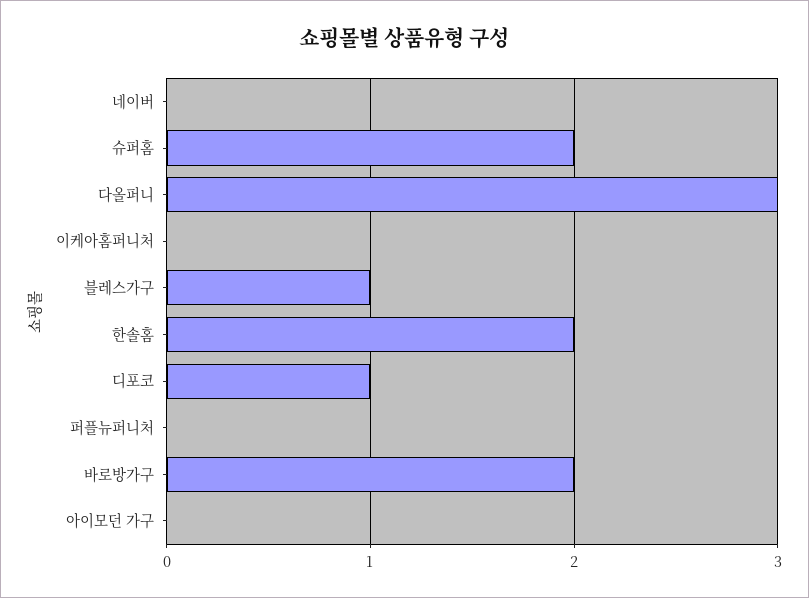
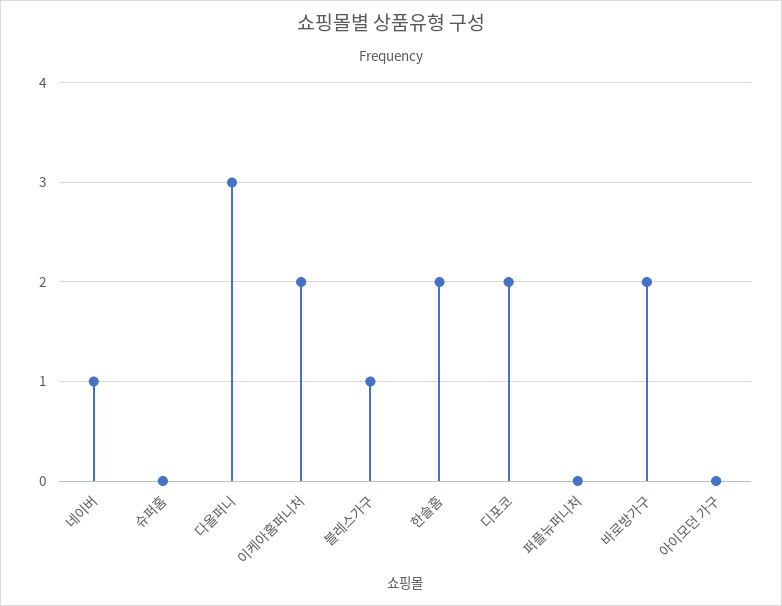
  {
-   "네이버": 0,
+   "네이버": 1,
-   "슈퍼홈": 2,
+   "슈퍼홈": 0,
    "다올퍼니": 3,
-   "이케아홈퍼니처": 0,
+   "이케아홈퍼니처": 2,
    "블레스가구": 1,
    "한솔홈": 2,
-   "디포코": 1,
+   "디포코": 2,
    "퍼플뉴퍼니처": 0,
    "바로방가구": 2,
    "아이모던 가구": 0
  }

